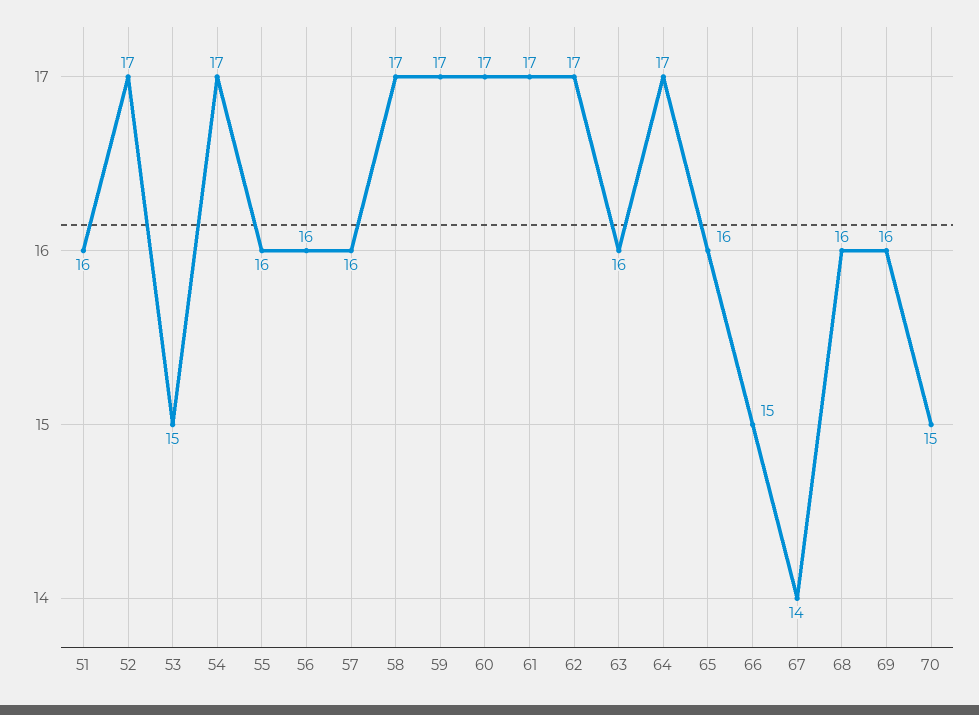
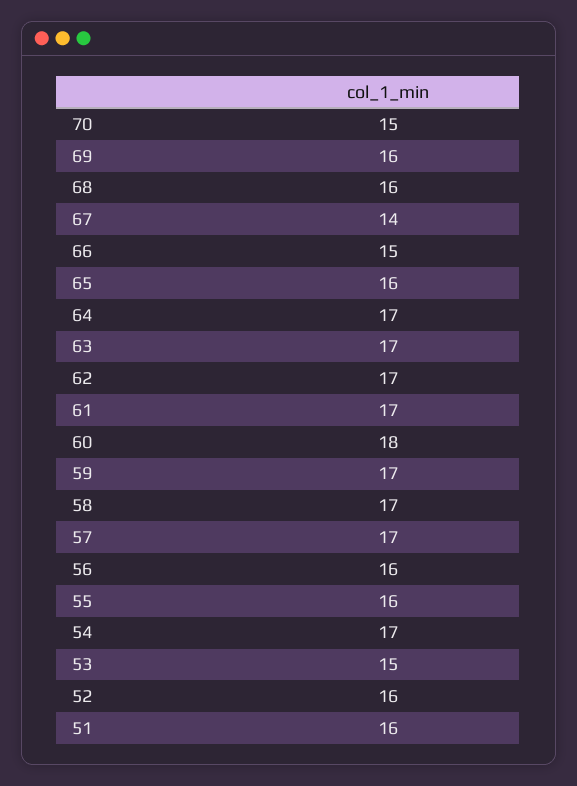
  {
    "51": 16,
-   "52": 17,
+   "52": 16,
    "53": 15,
    "54": 17,
    "55": 16,
    "56": 16,
-   "57": 16,
+   "57": 17,
    "58": 17,
    "59": 17,
-   "60": 17,
+   "60": 18,
    "61": 17,
    "62": 17,
-   "63": 16,
+   "63": 17,
    "64": 17,
    "65": 16,
    "66": 15,
    "67": 14,
    "68": 16,
    "69": 16,
    "70": 15
  }

